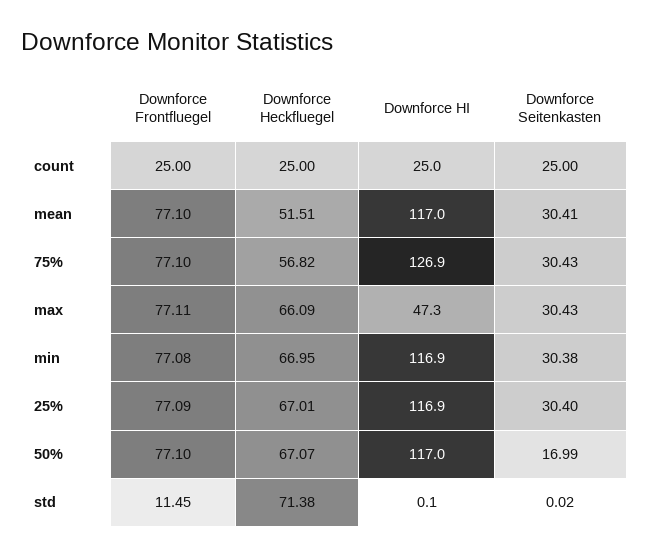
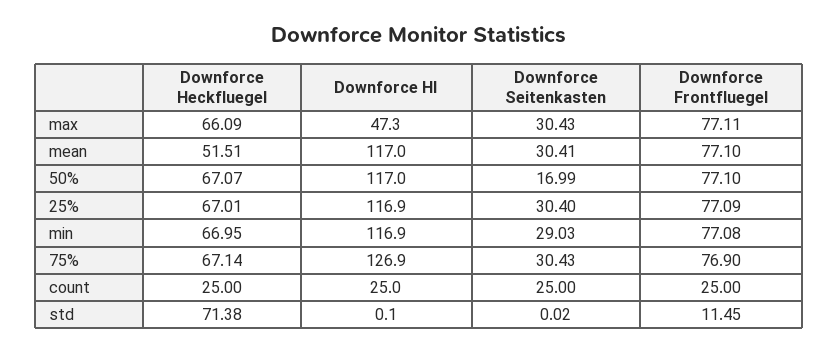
  {
    "Downforce Frontfluegel": {
      "count": 25,
      "mean": 77.1,
-     "75%": 77.1,
+     "75%": 76.9,
      "max": 77.11,
      "min": 77.08,
      "25%": 77.09,
      "50%": 77.1,
      "std": 11.45
    },
    "Downforce Heckfluegel": {
      "count": 25,
      "mean": 51.51,
-     "75%": 56.82,
+     "75%": 67.14,
      "max": 66.09,
      "min": 66.95,
      "25%": 67.01,
      "50%": 67.07,
      "std": 71.38
    },
    "Downforce HI": {
      "count": 25,
      "mean": 117,
      "75%": 126.9,
      "max": 47.3,
      "min": 116.9,
      "25%": 116.9,
      "50%": 117,
      "std": 0.1
    },
    "Downforce Seitenkasten": {
      "count": 25,
      "mean": 30.41,
      "75%": 30.43,
      "max": 30.43,
-     "min": 30.38,
+     "min": 29.03,
      "25%": 30.4,
      "50%": 16.99,
      "std": 0.02
    }
  }

